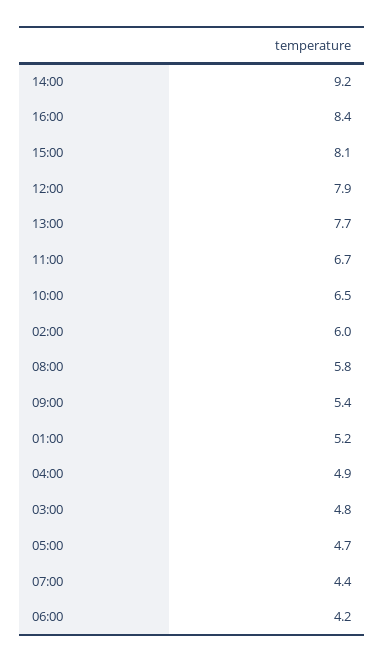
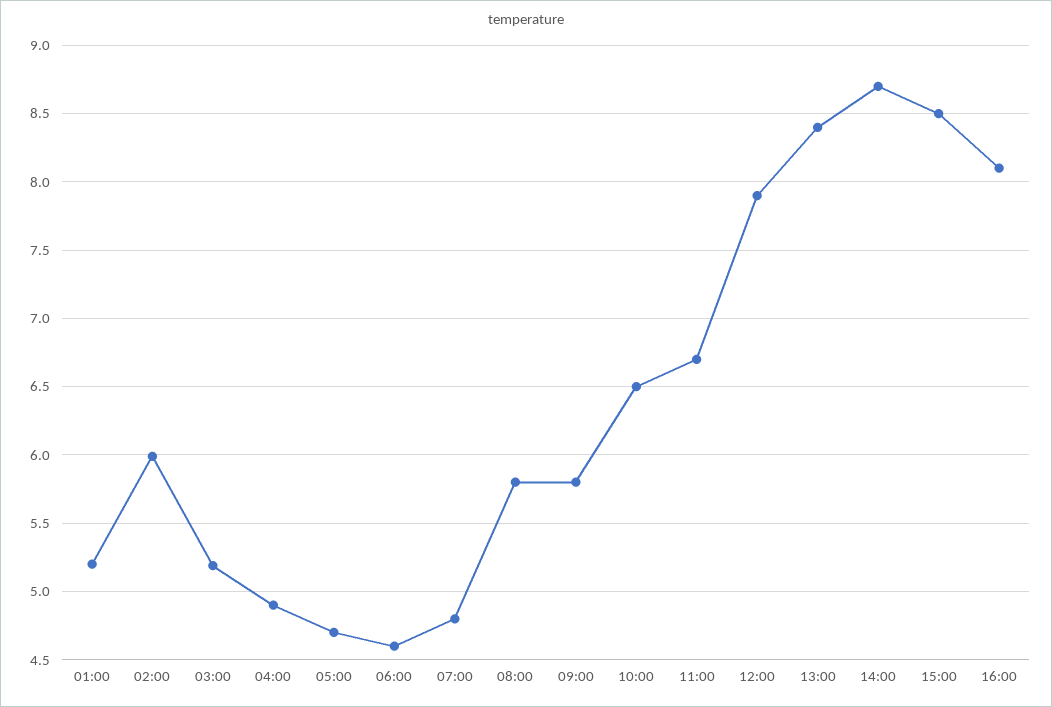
  {
-   "14:00": 9.2,
+   "14:00": 8.7,
-   "16:00": 8.4,
+   "16:00": 8.1,
-   "15:00": 8.1,
+   "15:00": 8.5,
    "12:00": 7.9,
-   "13:00": 7.7,
+   "13:00": 8.4,
    "11:00": 6.7,
    "10:00": 6.5,
    "02:00": 6,
    "08:00": 5.8,
-   "09:00": 5.4,
+   "09:00": 5.8,
    "01:00": 5.2,
    "04:00": 4.9,
-   "03:00": 4.8,
+   "03:00": 5.2,
    "05:00": 4.7,
-   "07:00": 4.4,
+   "07:00": 4.8,
-   "06:00": 4.2
+   "06:00": 4.6
  }

